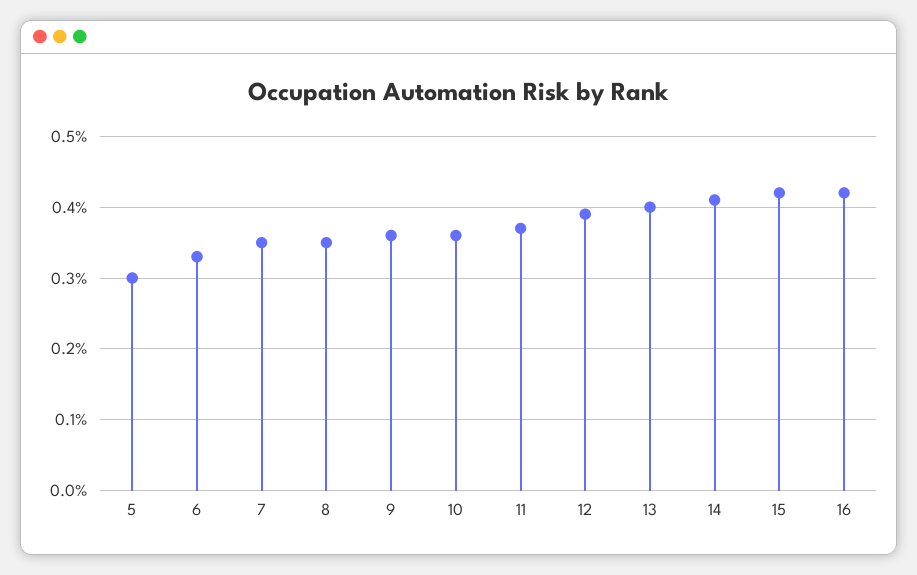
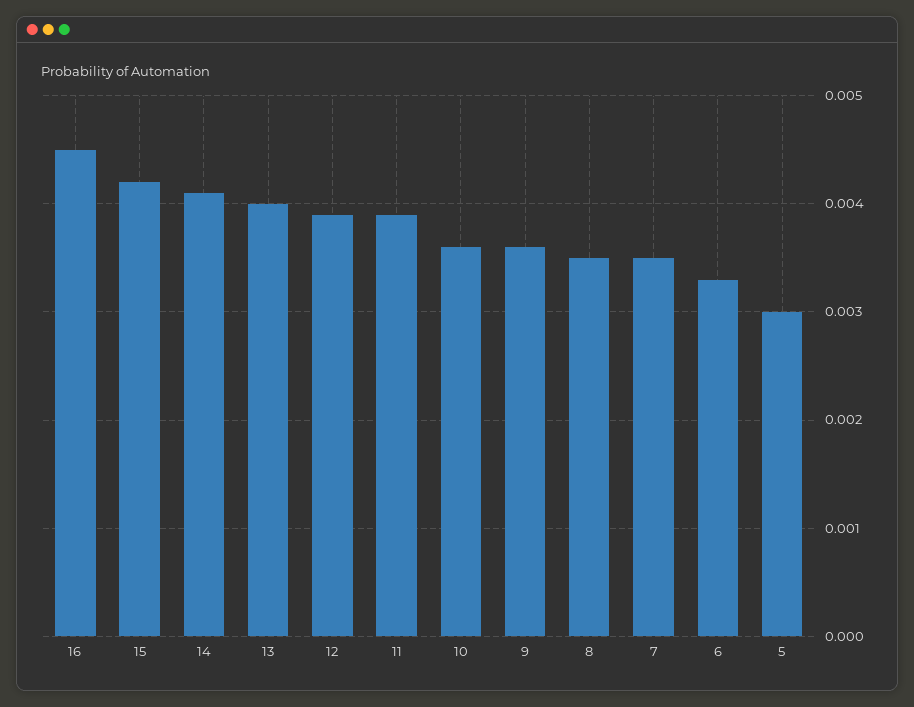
  {
    "5": 0.003,
    "6": 0.0033,
    "7": 0.0035,
    "8": 0.0035,
    "9": 0.0036,
    "10": 0.0036,
-   "11": 0.0037,
+   "11": 0.0039,
    "12": 0.0039,
    "13": 0.004,
    "14": 0.0041,
    "15": 0.0042,
-   "16": 0.0042
+   "16": 0.0045
  }

